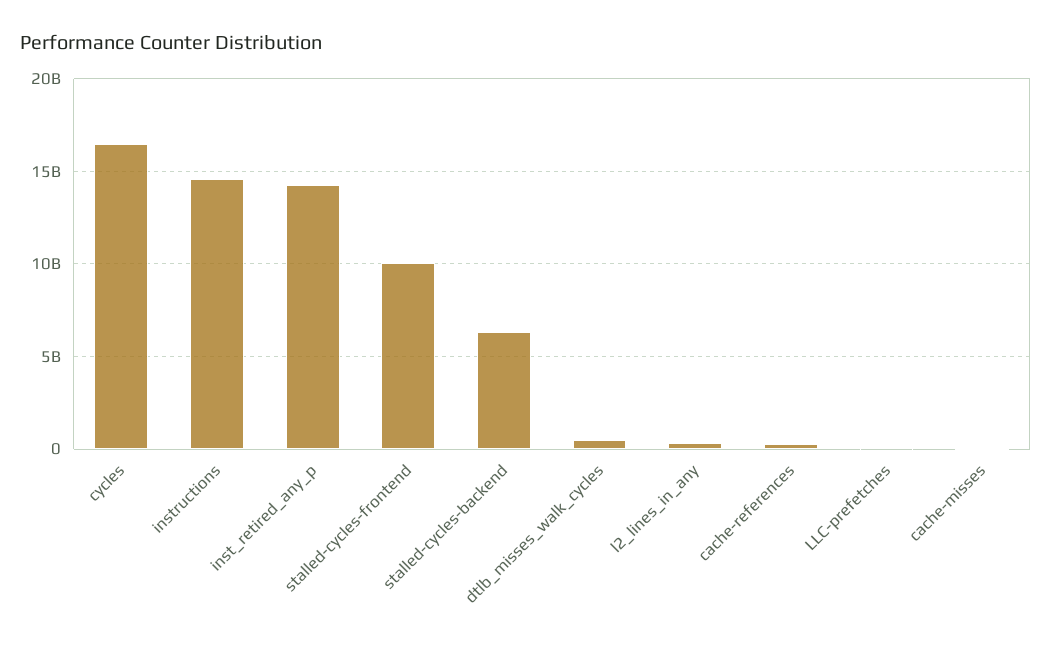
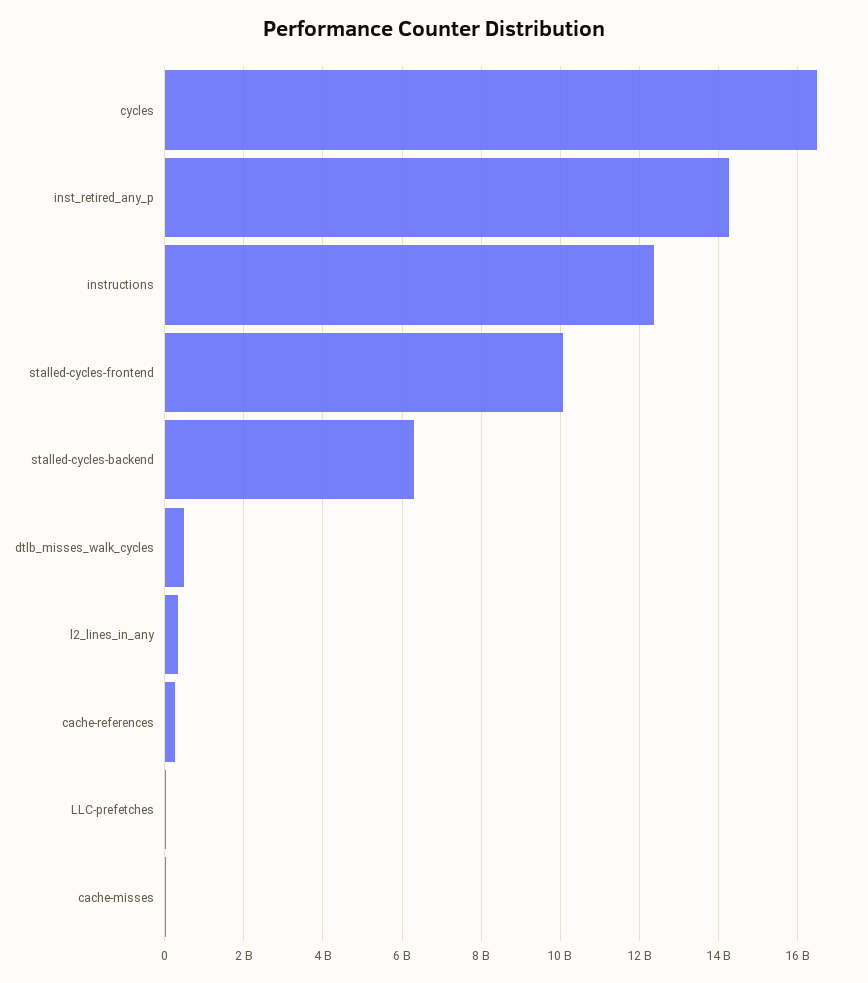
  {
    "cycles": 16400000000,
-   "instructions": 14500000000,
+   "instructions": 12400000000,
    "inst_retired_any_p": 14200000000,
    "stalled-cycles-frontend": 10000000000,
    "stalled-cycles-backend": 6400000000,
    "dtlb_misses_walk_cycles": 600000000,
    "l2_lines_in_any": 400000000,
    "cache-references": 200000000,
    "LLC-prefetches": 0,
    "cache-misses": 0
  }

